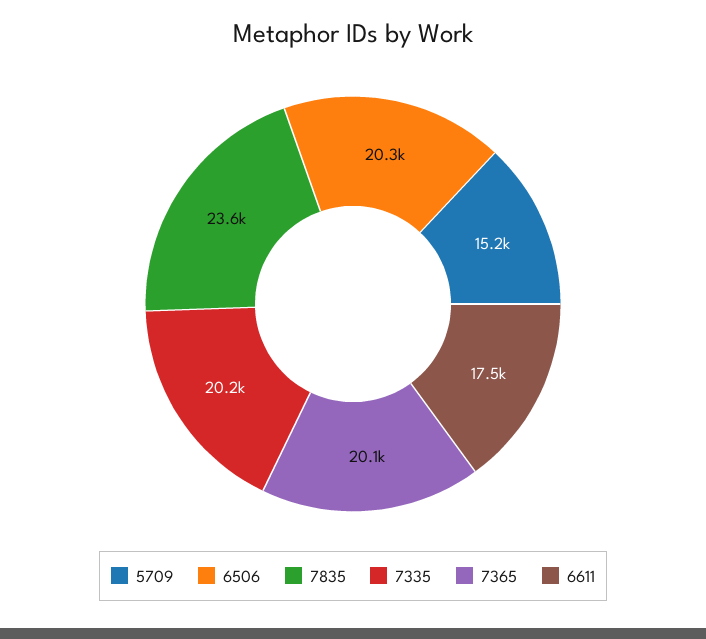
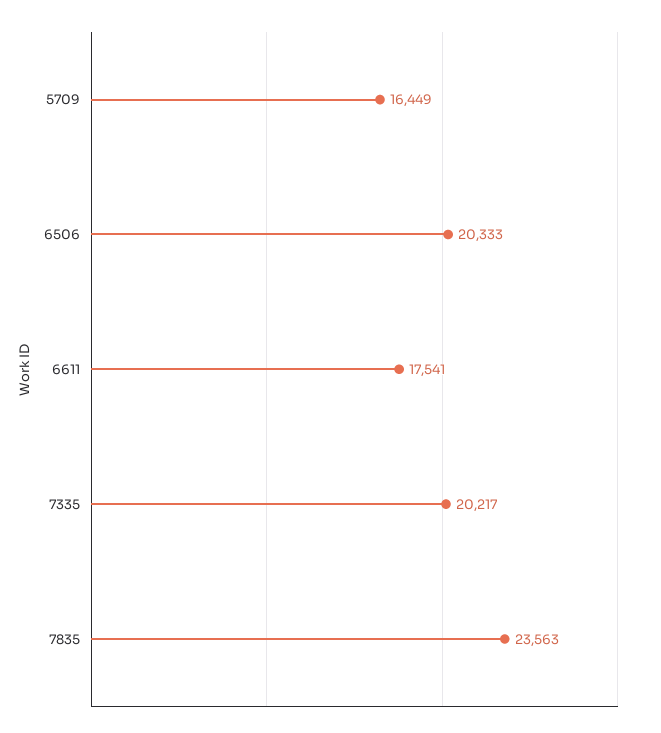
  {
-   "5709": 15200,
+   "5709": 16449,
    "6506": 20333,
    "7835": 23563,
    "7335": 20217,
-   "7365": 20100,
    "6611": 17541
  }

